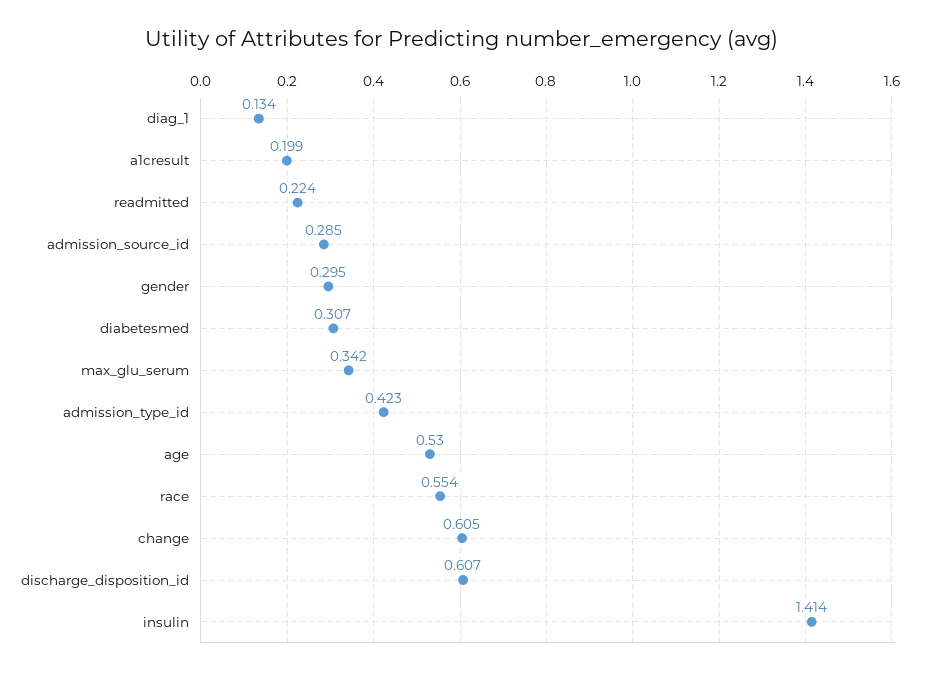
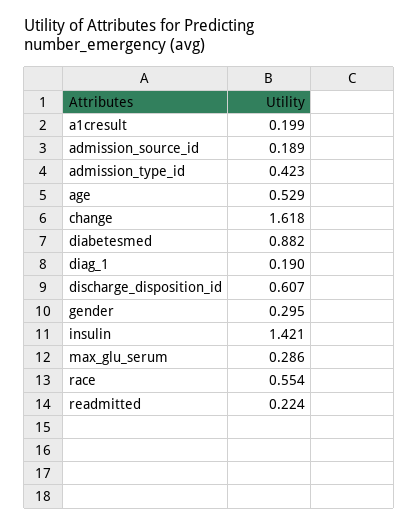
  {
-   "diag_1": 0.134,
+   "diag_1": 0.19,
    "a1cresult": 0.199,
    "readmitted": 0.224,
-   "admission_source_id": 0.285,
+   "admission_source_id": 0.189,
    "gender": 0.295,
-   "diabetesmed": 0.307,
+   "diabetesmed": 0.882,
-   "max_glu_serum": 0.342,
+   "max_glu_serum": 0.286,
    "admission_type_id": 0.423,
-   "age": 0.53,
+   "age": 0.529,
    "race": 0.554,
-   "change": 0.605,
+   "change": 1.618,
    "discharge_disposition_id": 0.607,
-   "insulin": 1.414
+   "insulin": 1.421
  }

